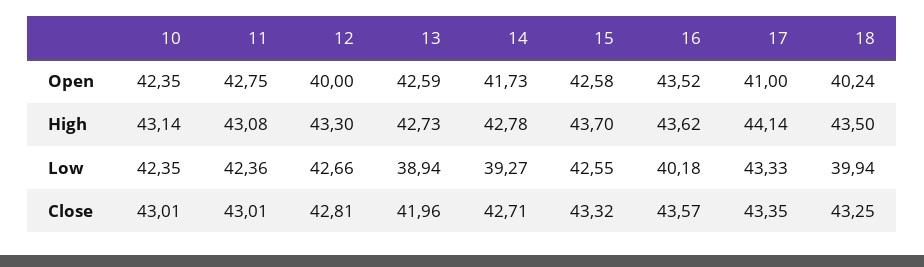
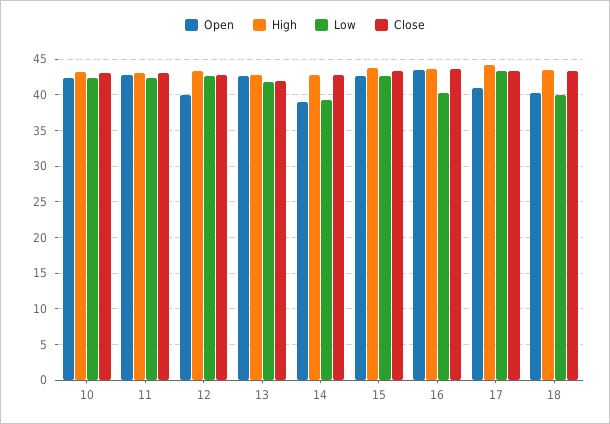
  {
    "Open": {
      "10": 42.35,
      "11": 42.75,
      "12": 40,
      "13": 42.59,
-     "14": 41.73,
+     "14": 39,
      "15": 42.58,
      "16": 43.52,
      "17": 41,
      "18": 40.24
    },
    "High": {
      "10": 43.14,
      "11": 43.08,
      "12": 43.3,
      "13": 42.73,
      "14": 42.78,
      "15": 43.7,
      "16": 43.62,
      "17": 44.14,
      "18": 43.5
    },
    "Low": {
      "10": 42.35,
      "11": 42.36,
      "12": 42.66,
-     "13": 38.94,
+     "13": 42,
      "14": 39.27,
      "15": 42.55,
      "16": 40.18,
      "17": 43.33,
      "18": 39.94
    },
    "Close": {
      "10": 43.01,
      "11": 43.01,
      "12": 42.81,
      "13": 41.96,
      "14": 42.71,
      "15": 43.32,
      "16": 43.57,
      "17": 43.35,
      "18": 43.25
    }
  }

